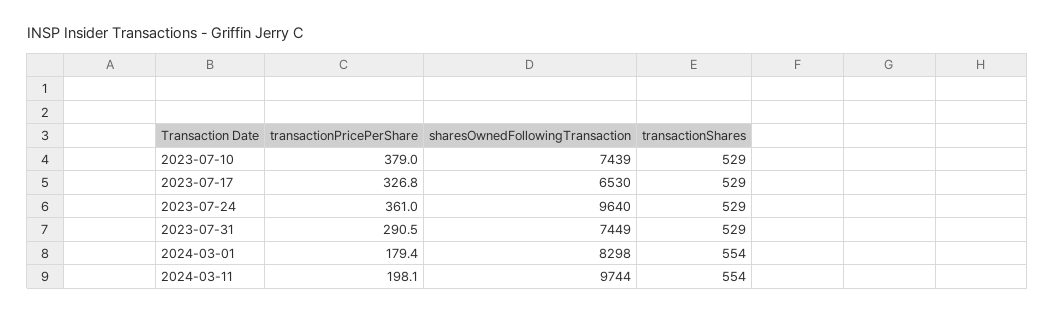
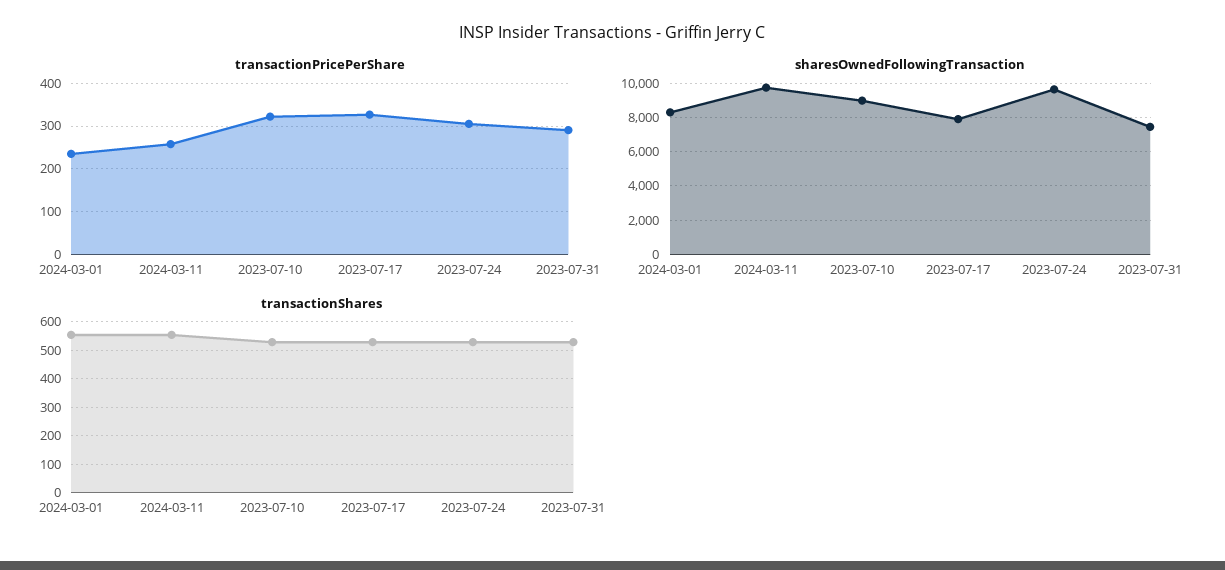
  {
    "transactionPricePerShare": {
-     "2023-07-10": 379,
+     "2023-07-10": 320,
      "2023-07-17": 326.8,
-     "2023-07-24": 361,
+     "2023-07-24": 300,
      "2023-07-31": 290.5,
-     "2024-03-01": 179.4,
+     "2024-03-01": 240,
-     "2024-03-11": 198.1
+     "2024-03-11": 260
    },
    "sharesOwnedFollowingTransaction": {
-     "2023-07-10": 7439,
+     "2023-07-10": 9000,
-     "2023-07-17": 6530,
+     "2023-07-17": 8000,
      "2023-07-24": 9640,
      "2023-07-31": 7449,
      "2024-03-01": 8298,
      "2024-03-11": 9744
    },
    "transactionShares": {
      "2023-07-10": 529,
      "2023-07-17": 529,
      "2023-07-24": 529,
      "2023-07-31": 529,
      "2024-03-01": 554,
      "2024-03-11": 554
    }
  }

